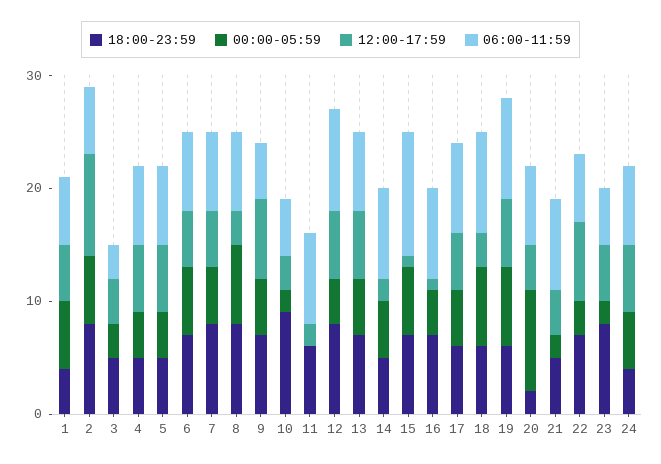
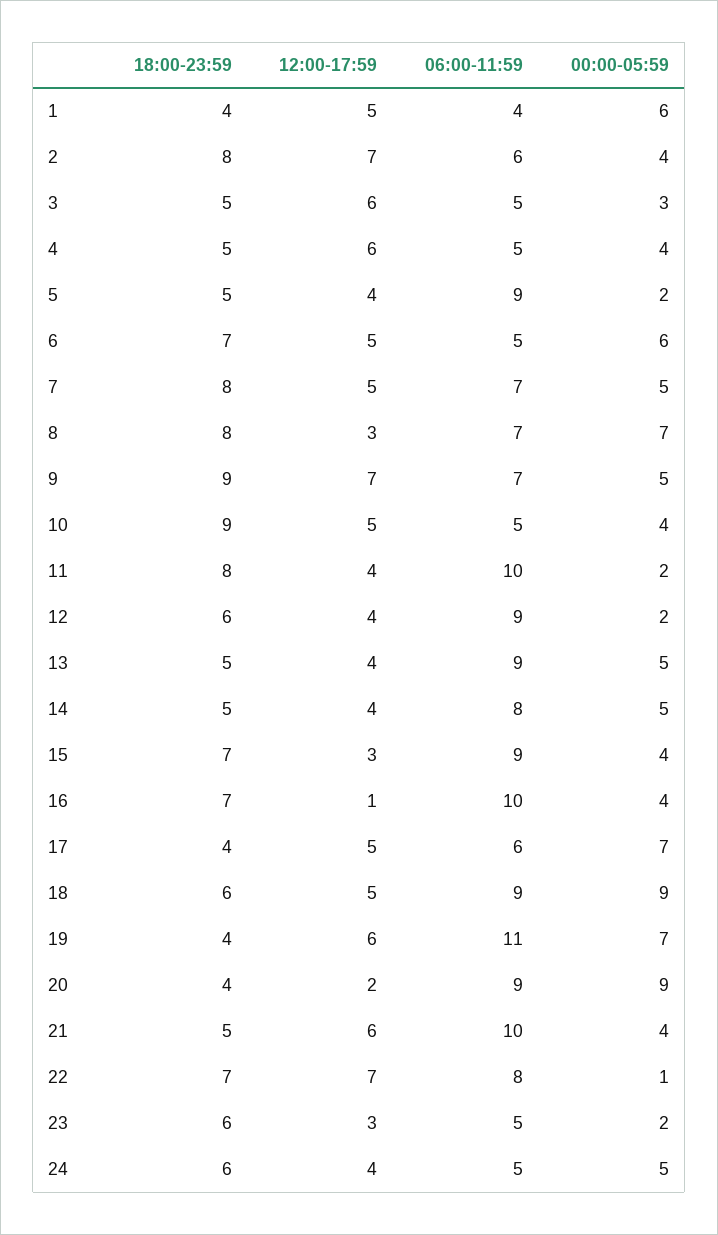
  {
    "18:00-23:59": {
      "1": 4,
      "2": 8,
      "3": 5,
      "4": 5,
      "5": 5,
      "6": 7,
      "7": 8,
      "8": 8,
-     "9": 7,
+     "9": 9,
      "10": 9,
-     "11": 6,
+     "11": 8,
-     "12": 8,
+     "12": 6,
-     "13": 7,
+     "13": 5,
      "14": 5,
      "15": 7,
      "16": 7,
-     "17": 6,
+     "17": 4,
      "18": 6,
-     "19": 6,
+     "19": 4,
-     "20": 2,
+     "20": 4,
      "21": 5,
      "22": 7,
-     "23": 8,
+     "23": 6,
-     "24": 4
+     "24": 6
    },
    "00:00-05:59": {
      "1": 6,
-     "2": 6,
+     "2": 4,
      "3": 3,
      "4": 4,
-     "5": 4,
+     "5": 2,
      "6": 6,
      "7": 5,
      "8": 7,
      "9": 5,
-     "10": 2,
+     "10": 4,
-     "11": 0,
+     "11": 2,
-     "12": 4,
+     "12": 2,
      "13": 5,
      "14": 5,
-     "15": 6,
+     "15": 4,
      "16": 4,
-     "17": 5,
+     "17": 7,
-     "18": 7,
+     "18": 9,
      "19": 7,
      "20": 9,
-     "21": 2,
+     "21": 4,
-     "22": 3,
+     "22": 1,
      "23": 2,
      "24": 5
    },
    "12:00-17:59": {
      "1": 5,
-     "2": 9,
+     "2": 7,
-     "3": 4,
+     "3": 6,
      "4": 6,
-     "5": 6,
+     "5": 4,
      "6": 5,
      "7": 5,
      "8": 3,
      "9": 7,
-     "10": 3,
+     "10": 5,
-     "11": 2,
+     "11": 4,
-     "12": 6,
+     "12": 4,
-     "13": 6,
+     "13": 4,
-     "14": 2,
+     "14": 4,
-     "15": 1,
+     "15": 3,
      "16": 1,
      "17": 5,
-     "18": 3,
+     "18": 5,
      "19": 6,
-     "20": 4,
+     "20": 2,
-     "21": 4,
+     "21": 6,
      "22": 7,
-     "23": 5,
+     "23": 3,
-     "24": 6
+     "24": 4
    },
    "06:00-11:59": {
-     "1": 6,
+     "1": 4,
      "2": 6,
-     "3": 3,
+     "3": 5,
-     "4": 7,
+     "4": 5,
-     "5": 7,
+     "5": 9,
-     "6": 7,
+     "6": 5,
      "7": 7,
      "8": 7,
-     "9": 5,
+     "9": 7,
      "10": 5,
-     "11": 8,
+     "11": 10,
      "12": 9,
-     "13": 7,
+     "13": 9,
      "14": 8,
-     "15": 11,
+     "15": 9,
-     "16": 8,
+     "16": 10,
-     "17": 8,
+     "17": 6,
      "18": 9,
-     "19": 9,
+     "19": 11,
-     "20": 7,
+     "20": 9,
-     "21": 8,
+     "21": 10,
-     "22": 6,
+     "22": 8,
      "23": 5,
-     "24": 7
+     "24": 5
    }
  }

